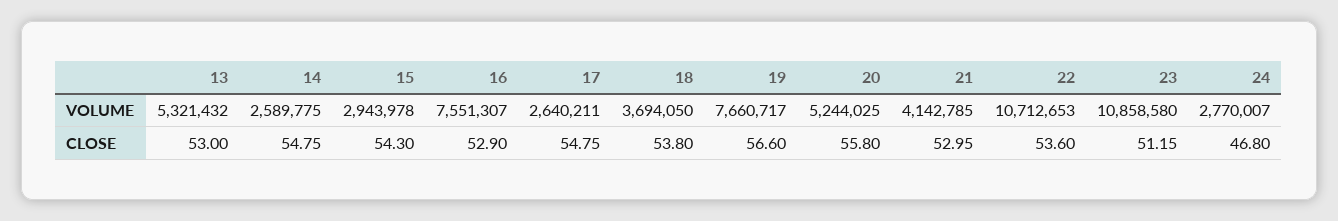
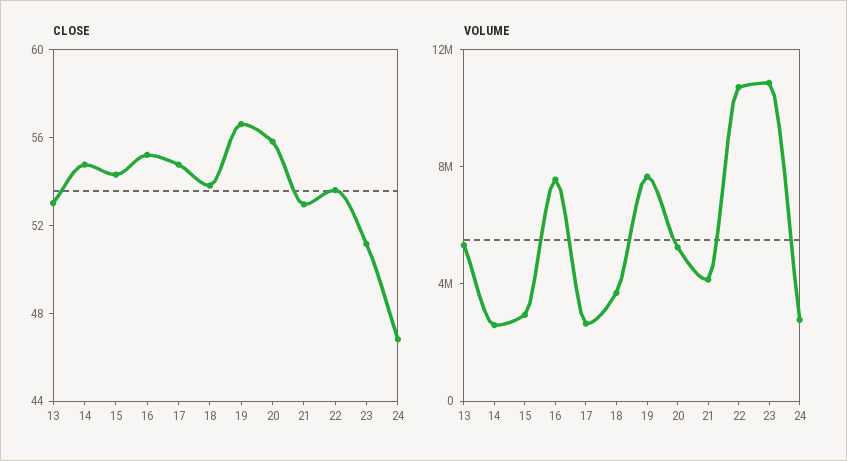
  {
    "VOLUME": {
      "13": 5321432,
      "14": 2589775,
      "15": 2943978,
      "16": 7551307,
      "17": 2640211,
      "18": 3694050,
      "19": 7660717,
      "20": 5244025,
      "21": 4142785,
      "22": 10712653,
      "23": 10858580,
      "24": 2770007
    },
    "CLOSE": {
      "13": 53,
      "14": 54.75,
      "15": 54.3,
-     "16": 52.9,
+     "16": 55,
      "17": 54.75,
      "18": 53.8,
      "19": 56.6,
      "20": 55.8,
      "21": 52.95,
      "22": 53.6,
      "23": 51.15,
      "24": 46.8
    }
  }

